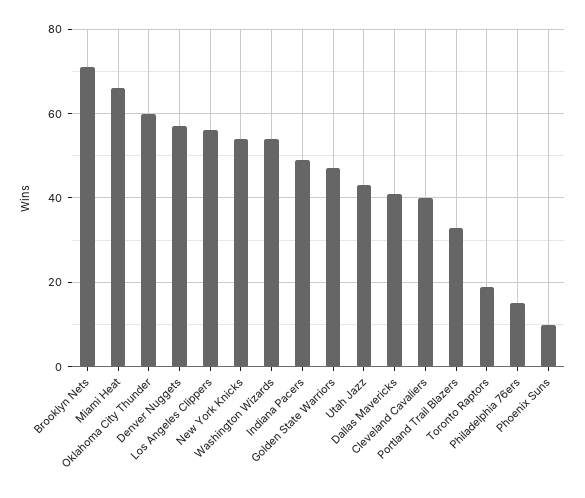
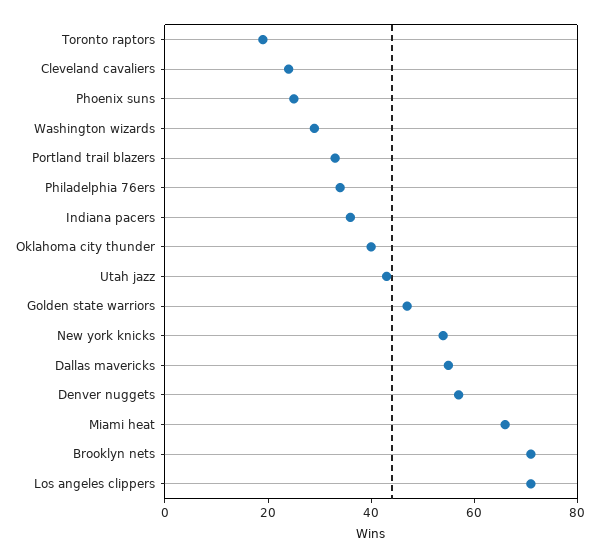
  {
    "Brooklyn Nets": 70,
    "Miami Heat": 65,
-   "Oklahoma City Thunder": 60,
+   "Oklahoma City Thunder": 40,
    "Denver Nuggets": 55,
-   "Los Angeles Clippers": 55,
+   "Los Angeles Clippers": 70,
    "New York Knicks": 55,
-   "Washington Wizards": 55,
+   "Washington Wizards": 30,
-   "Indiana Pacers": 50,
+   "Indiana Pacers": 35,
    "Golden State Warriors": 45,
    "Utah Jazz": 45,
-   "Dallas Mavericks": 40,
+   "Dallas Mavericks": 55,
-   "Cleveland Cavaliers": 40,
+   "Cleveland Cavaliers": 25,
    "Portland Trail Blazers": 35,
    "Toronto Raptors": 20,
-   "Philadelphia 76ers": 15,
+   "Philadelphia 76ers": 35,
-   "Phoenix Suns": 10
+   "Phoenix Suns": 25
  }

